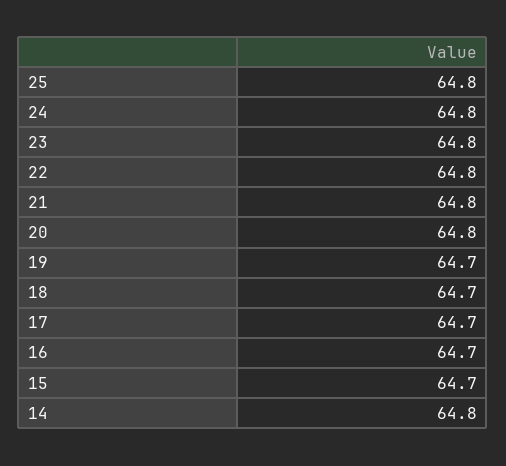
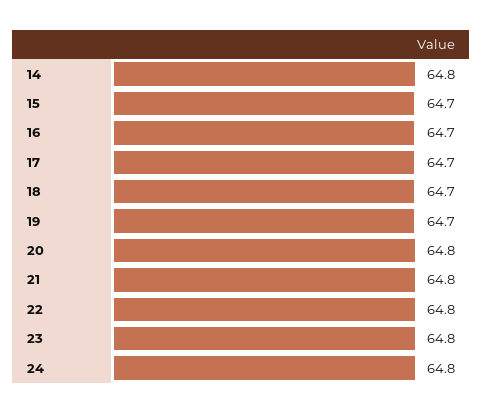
  {
-   "25": 64.8,
    "24": 64.8,
    "23": 64.8,
    "22": 64.8,
    "21": 64.8,
    "20": 64.8,
    "19": 64.7,
    "18": 64.7,
    "17": 64.7,
    "16": 64.7,
    "15": 64.7,
    "14": 64.8
  }

